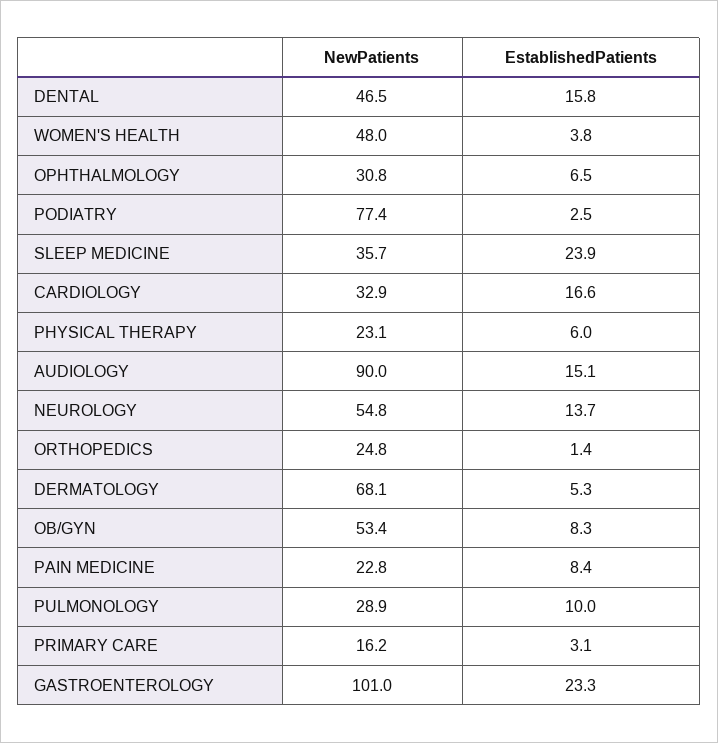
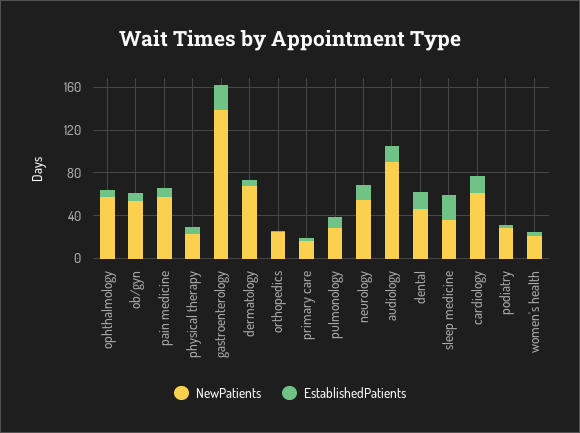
  {
    "NewPatients": {
      "DENTAL": 46.5,
-     "WOMEN'S HEALTH": 48,
+     "WOMEN'S HEALTH": 20,
-     "OPHTHALMOLOGY": 30.8,
+     "OPHTHALMOLOGY": 60,
-     "PODIATRY": 77.4,
+     "PODIATRY": 30,
      "SLEEP MEDICINE": 35.7,
-     "CARDIOLOGY": 32.9,
+     "CARDIOLOGY": 60,
      "PHYSICAL THERAPY": 23.1,
      "AUDIOLOGY": 90,
      "NEUROLOGY": 54.8,
      "ORTHOPEDICS": 24.8,
      "DERMATOLOGY": 68.1,
      "OB/GYN": 53.4,
-     "PAIN MEDICINE": 22.8,
+     "PAIN MEDICINE": 60,
      "PULMONOLOGY": 28.9,
      "PRIMARY CARE": 16.2,
-     "GASTROENTEROLOGY": 101
+     "GASTROENTEROLOGY": 140
    },
    "EstablishedPatients": {
      "DENTAL": 15.8,
      "WOMEN'S HEALTH": 3.8,
      "OPHTHALMOLOGY": 6.5,
      "PODIATRY": 2.5,
      "SLEEP MEDICINE": 23.9,
      "CARDIOLOGY": 16.6,
      "PHYSICAL THERAPY": 6,
      "AUDIOLOGY": 15.1,
      "NEUROLOGY": 13.7,
      "ORTHOPEDICS": 1.4,
      "DERMATOLOGY": 5.3,
      "OB/GYN": 8.3,
      "PAIN MEDICINE": 8.4,
      "PULMONOLOGY": 10,
      "PRIMARY CARE": 3.1,
      "GASTROENTEROLOGY": 23.3
    }
  }

